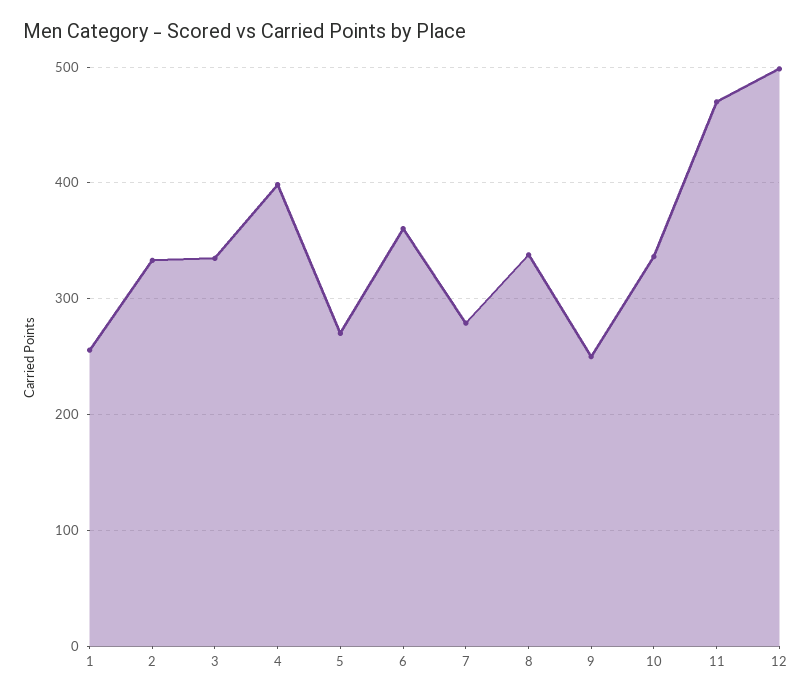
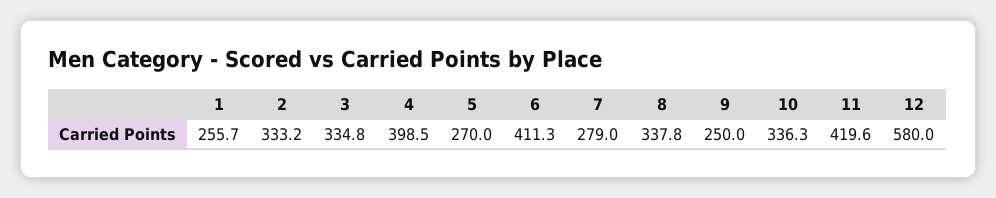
  {
    "1": 255.7,
    "2": 333.2,
    "3": 334.8,
    "4": 398.5,
    "5": 270,
-   "6": 360,
+   "6": 411.3,
    "7": 279,
    "8": 337.8,
    "9": 250,
    "10": 336.3,
-   "11": 470,
+   "11": 419.6,
-   "12": 500
+   "12": 580
  }

